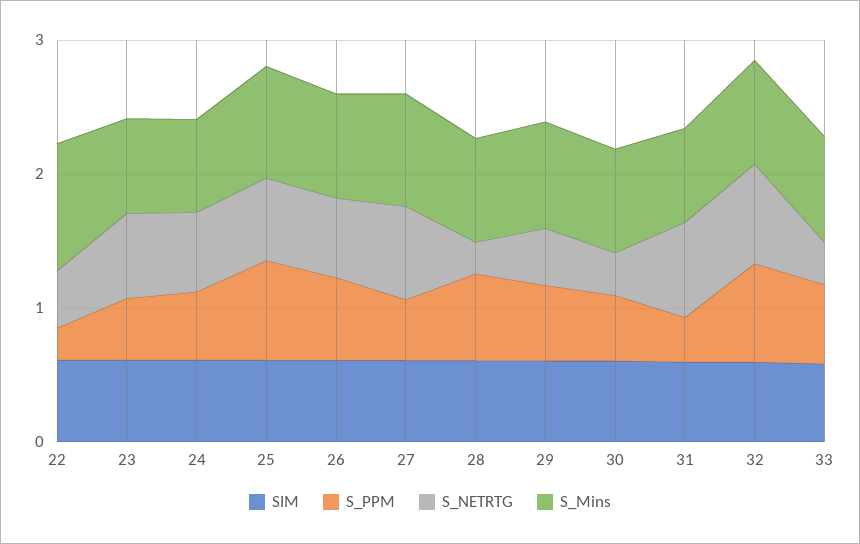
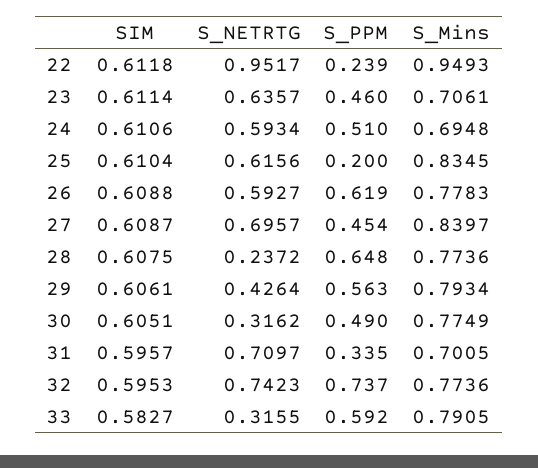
  {
    "SIM": {
      "22": 0.6118,
      "23": 0.6114,
      "24": 0.6106,
      "25": 0.6104,
      "26": 0.6088,
      "27": 0.6087,
      "28": 0.6075,
      "29": 0.6061,
      "30": 0.6051,
      "31": 0.5957,
      "32": 0.5953,
      "33": 0.5827
    },
    "S_PPM": {
      "22": 0.239,
      "23": 0.46,
      "24": 0.51,
-     "25": 0.8,
+     "25": 0.2,
      "26": 0.619,
      "27": 0.454,
      "28": 0.648,
      "29": 0.563,
      "30": 0.49,
      "31": 0.335,
      "32": 0.737,
      "33": 0.592
    },
    "S_NETRTG": {
-     "22": 0.4,
+     "22": 0.9517,
      "23": 0.6357,
      "24": 0.5934,
      "25": 0.6156,
      "26": 0.5927,
      "27": 0.6957,
      "28": 0.2372,
      "29": 0.4264,
      "30": 0.3162,
      "31": 0.7097,
      "32": 0.7423,
      "33": 0.3155
    },
    "S_Mins": {
      "22": 0.9493,
      "23": 0.7061,
      "24": 0.6948,
      "25": 0.8345,
      "26": 0.7783,
      "27": 0.8397,
      "28": 0.7736,
      "29": 0.7934,
      "30": 0.7749,
      "31": 0.7005,
      "32": 0.7736,
      "33": 0.7905
    }
  }

